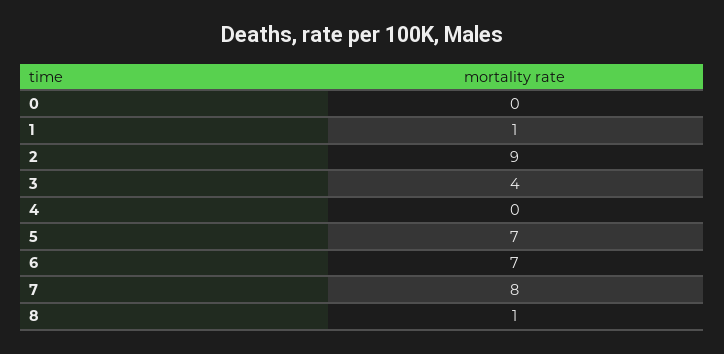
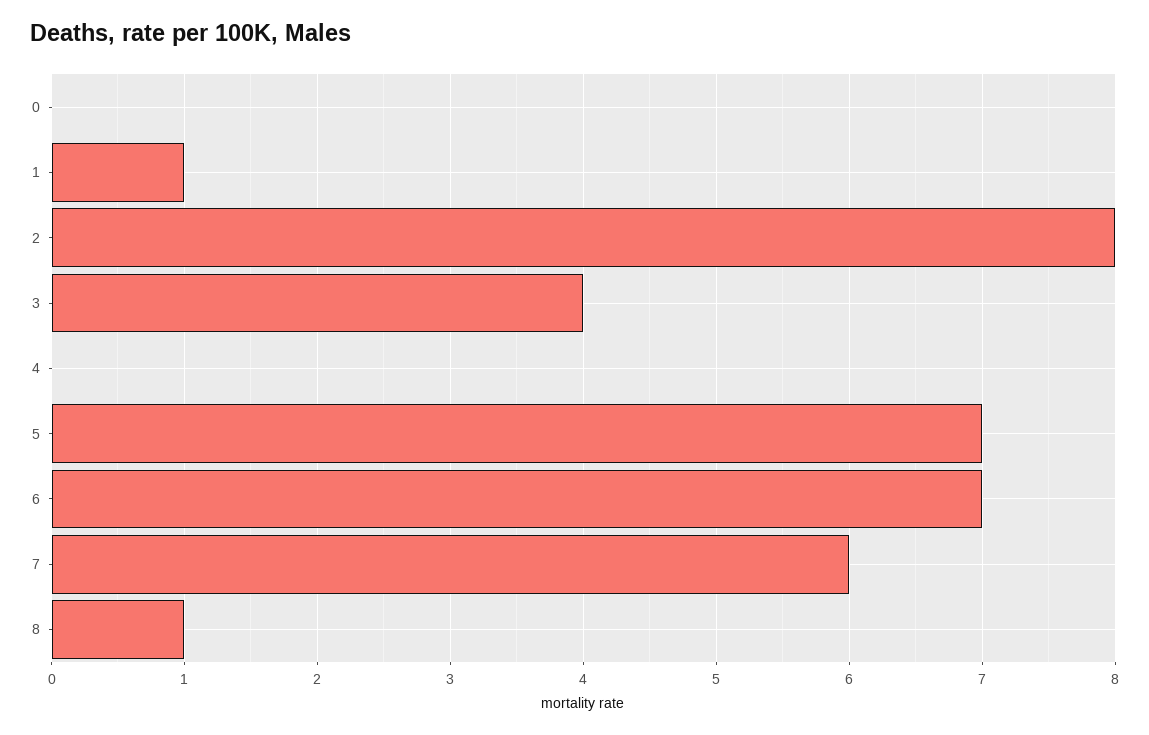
  {
    "0": 0,
    "1": 1,
-   "2": 9,
+   "2": 8,
    "3": 4,
    "4": 0,
    "5": 7,
    "6": 7,
-   "7": 8,
+   "7": 6,
    "8": 1
  }

